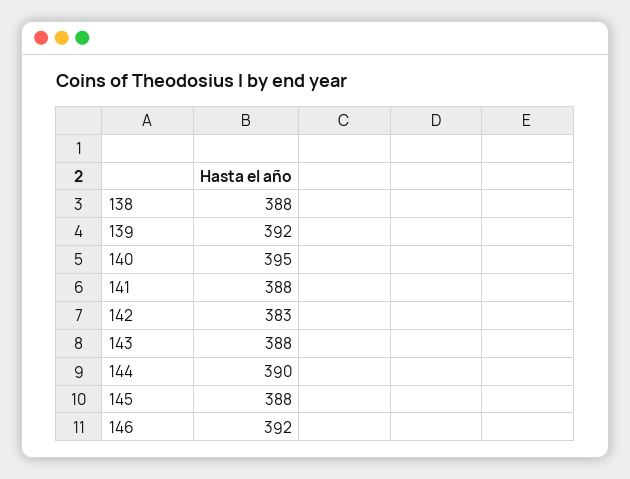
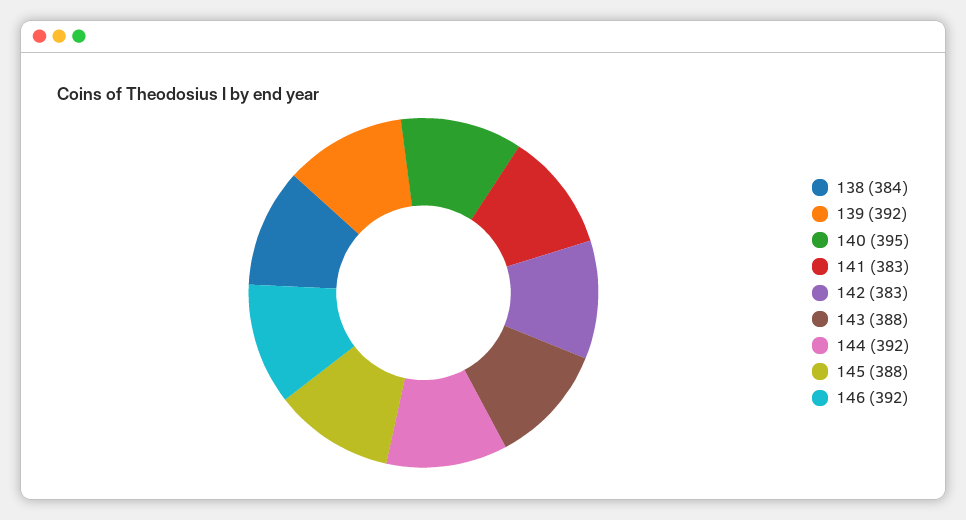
  {
-   "138": 388,
+   "138": 384,
    "139": 392,
    "140": 395,
-   "141": 388,
+   "141": 383,
    "142": 383,
    "143": 388,
-   "144": 390,
+   "144": 392,
    "145": 388,
    "146": 392
  }

